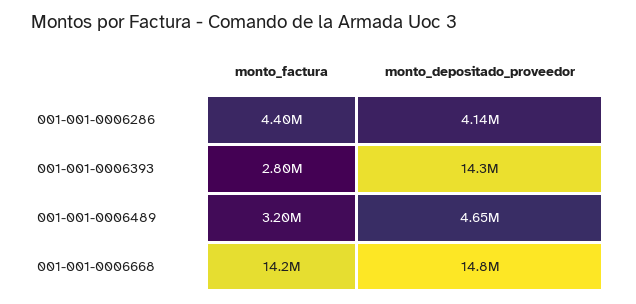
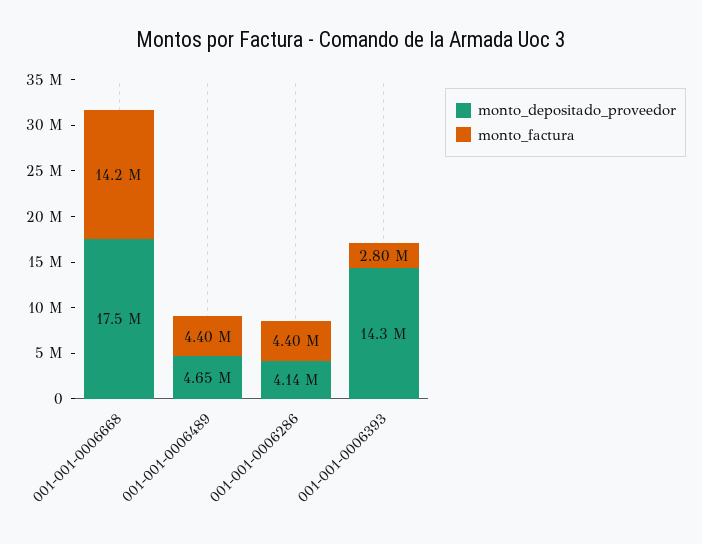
  {
    "monto_factura": {
      "001-001-0006286": 4400000,
      "001-001-0006393": 2800000,
-     "001-001-0006489": 3200000,
+     "001-001-0006489": 4400000,
      "001-001-0006668": 14200000
    },
    "monto_depositado_proveedor": {
      "001-001-0006286": 4140000,
      "001-001-0006393": 14300000,
      "001-001-0006489": 4650000,
-     "001-001-0006668": 14800000
+     "001-001-0006668": 17500000
    }
  }

